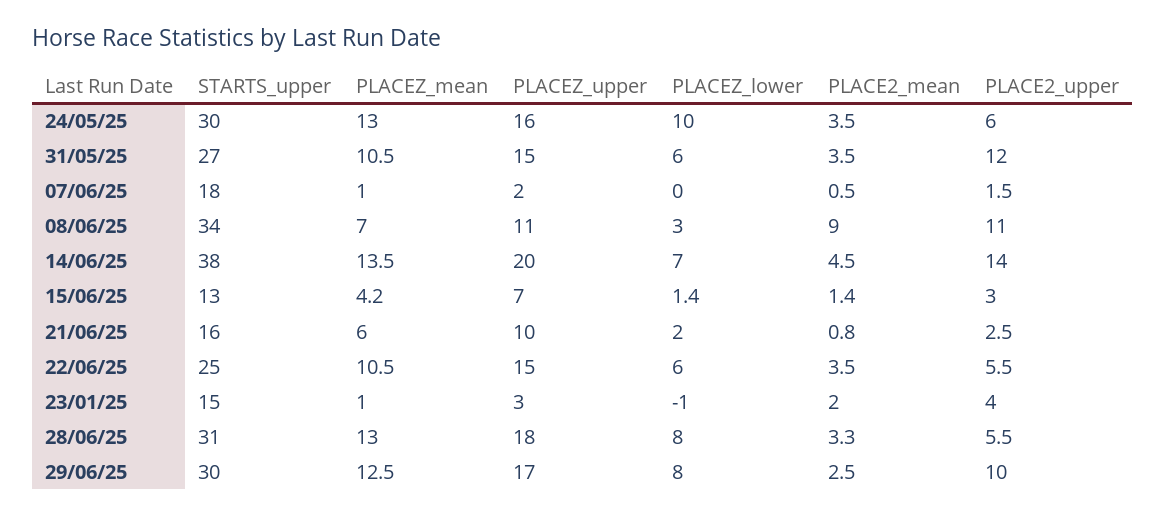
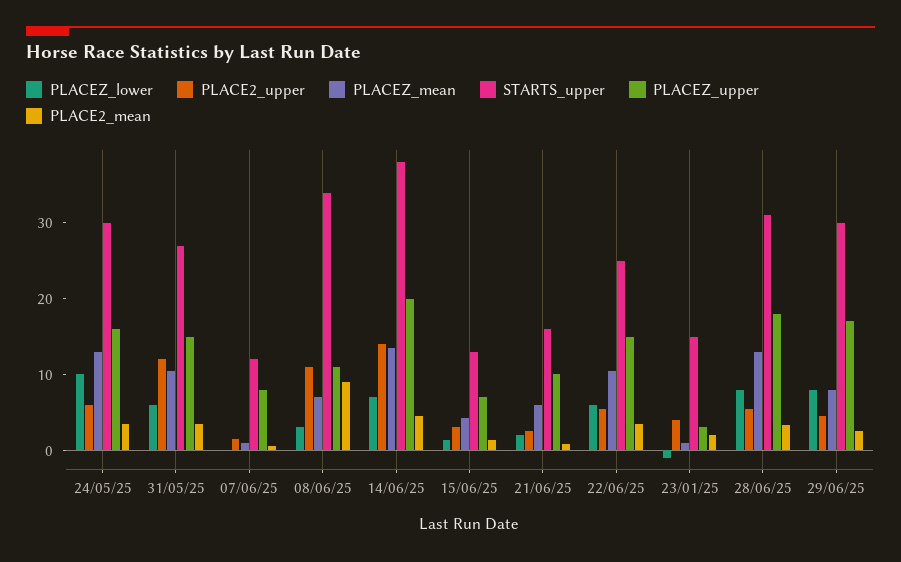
  {
    "STARTS_upper": {
      "24/05/25": 30,
      "31/05/25": 27,
-     "07/06/25": 18,
+     "07/06/25": 12,
      "08/06/25": 34,
      "14/06/25": 38,
      "15/06/25": 13,
      "21/06/25": 16,
      "22/06/25": 25,
      "23/01/25": 15,
      "28/06/25": 31,
      "29/06/25": 30
    },
    "PLACEZ_mean": {
      "24/05/25": 13,
      "31/05/25": 10.5,
      "07/06/25": 1,
      "08/06/25": 7,
      "14/06/25": 13.5,
      "15/06/25": 4.2,
      "21/06/25": 6,
      "22/06/25": 10.5,
      "23/01/25": 1,
      "28/06/25": 13,
-     "29/06/25": 12.5
+     "29/06/25": 8
    },
    "PLACEZ_upper": {
      "24/05/25": 16,
      "31/05/25": 15,
-     "07/06/25": 2,
+     "07/06/25": 8,
      "08/06/25": 11,
      "14/06/25": 20,
      "15/06/25": 7,
      "21/06/25": 10,
      "22/06/25": 15,
      "23/01/25": 3,
      "28/06/25": 18,
      "29/06/25": 17
    },
    "PLACEZ_lower": {
      "24/05/25": 10,
      "31/05/25": 6,
      "07/06/25": 0,
      "08/06/25": 3,
      "14/06/25": 7,
      "15/06/25": 1.4,
      "21/06/25": 2,
      "22/06/25": 6,
      "23/01/25": -1,
      "28/06/25": 8,
      "29/06/25": 8
    },
    "PLACE2_mean": {
      "24/05/25": 3.5,
      "31/05/25": 3.5,
      "07/06/25": 0.5,
      "08/06/25": 9,
      "14/06/25": 4.5,
      "15/06/25": 1.4,
      "21/06/25": 0.8,
      "22/06/25": 3.5,
      "23/01/25": 2,
      "28/06/25": 3.3,
      "29/06/25": 2.5
    },
    "PLACE2_upper": {
      "24/05/25": 6,
      "31/05/25": 12,
      "07/06/25": 1.5,
      "08/06/25": 11,
      "14/06/25": 14,
      "15/06/25": 3,
      "21/06/25": 2.5,
      "22/06/25": 5.5,
      "23/01/25": 4,
      "28/06/25": 5.5,
-     "29/06/25": 10
+     "29/06/25": 4
    }
  }

